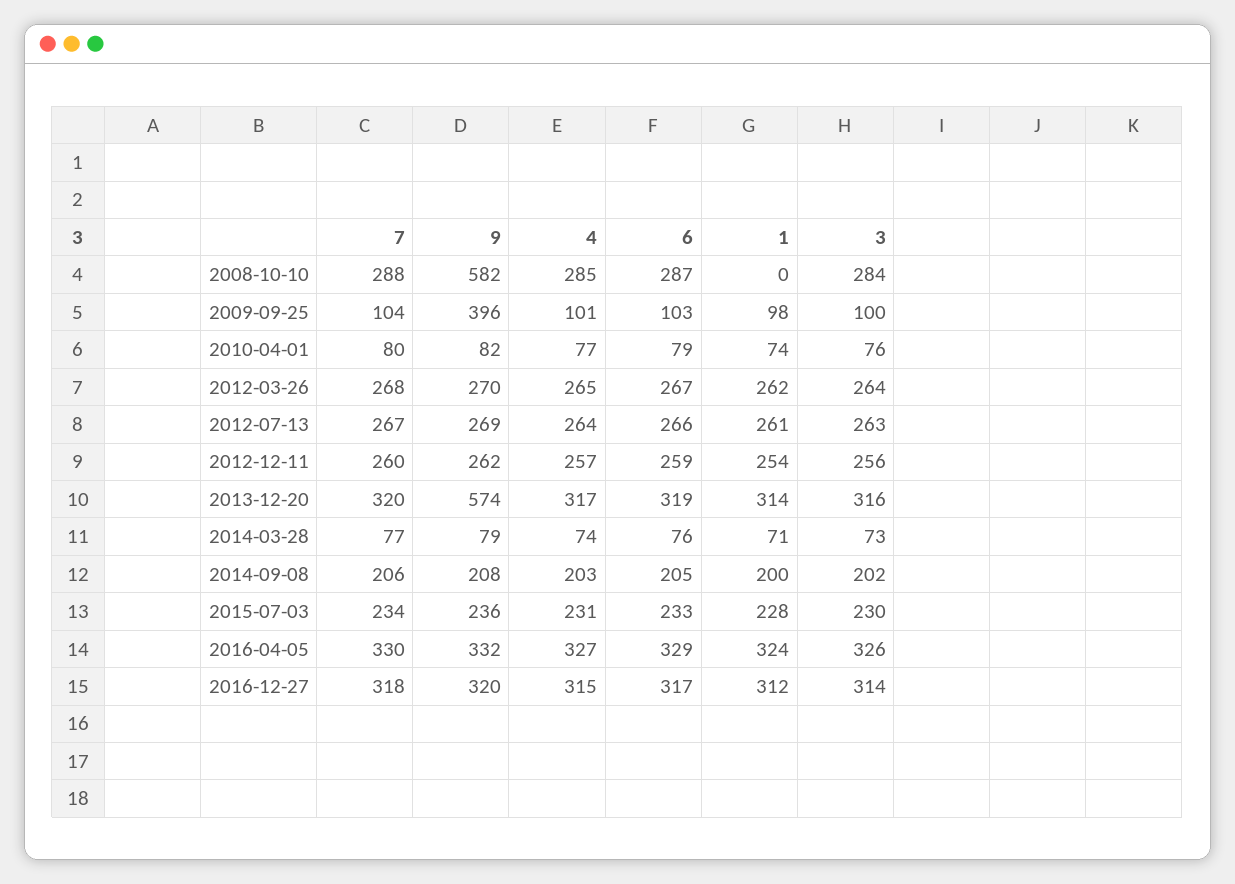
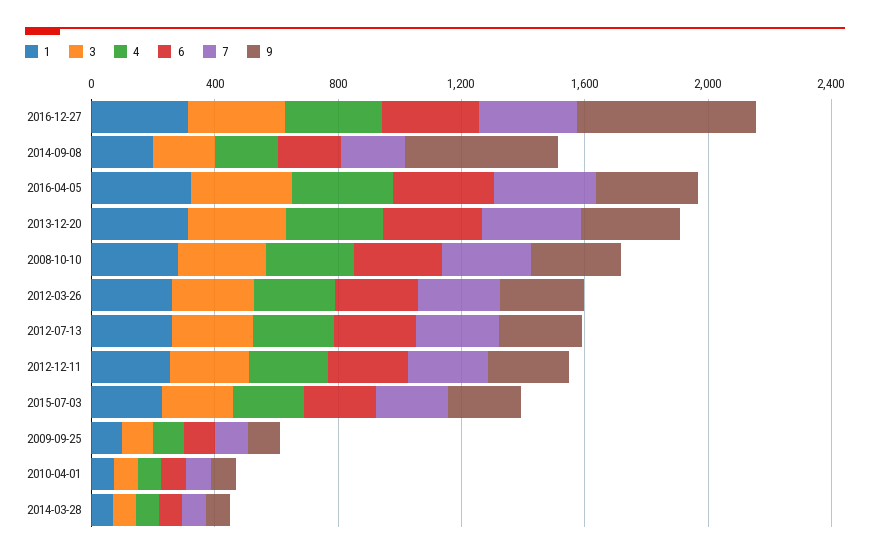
  {
    "7": {
      "2008-10-10": 288,
      "2009-09-25": 104,
      "2010-04-01": 80,
      "2012-03-26": 268,
      "2012-07-13": 267,
      "2012-12-11": 260,
      "2013-12-20": 320,
      "2014-03-28": 77,
      "2014-09-08": 206,
      "2015-07-03": 234,
      "2016-04-05": 330,
      "2016-12-27": 318
    },
    "9": {
-     "2008-10-10": 582,
+     "2008-10-10": 300,
-     "2009-09-25": 396,
+     "2009-09-25": 100,
      "2010-04-01": 82,
      "2012-03-26": 270,
      "2012-07-13": 269,
      "2012-12-11": 262,
-     "2013-12-20": 574,
+     "2013-12-20": 300,
      "2014-03-28": 79,
-     "2014-09-08": 208,
+     "2014-09-08": 500,
      "2015-07-03": 236,
      "2016-04-05": 332,
-     "2016-12-27": 320
+     "2016-12-27": 600
    },
    "4": {
      "2008-10-10": 285,
      "2009-09-25": 101,
      "2010-04-01": 77,
      "2012-03-26": 265,
      "2012-07-13": 264,
      "2012-12-11": 257,
      "2013-12-20": 317,
      "2014-03-28": 74,
      "2014-09-08": 203,
      "2015-07-03": 231,
      "2016-04-05": 327,
      "2016-12-27": 315
    },
    "6": {
      "2008-10-10": 287,
      "2009-09-25": 103,
      "2010-04-01": 79,
      "2012-03-26": 267,
      "2012-07-13": 266,
      "2012-12-11": 259,
      "2013-12-20": 319,
      "2014-03-28": 76,
      "2014-09-08": 205,
      "2015-07-03": 233,
      "2016-04-05": 329,
      "2016-12-27": 317
    },
    "1": {
-     "2008-10-10": 0,
+     "2008-10-10": 300,
      "2009-09-25": 98,
      "2010-04-01": 74,
      "2012-03-26": 262,
      "2012-07-13": 261,
      "2012-12-11": 254,
      "2013-12-20": 314,
      "2014-03-28": 71,
      "2014-09-08": 200,
      "2015-07-03": 228,
      "2016-04-05": 324,
      "2016-12-27": 312
    },
    "3": {
      "2008-10-10": 284,
      "2009-09-25": 100,
      "2010-04-01": 76,
      "2012-03-26": 264,
      "2012-07-13": 263,
      "2012-12-11": 256,
      "2013-12-20": 316,
      "2014-03-28": 73,
      "2014-09-08": 202,
      "2015-07-03": 230,
      "2016-04-05": 326,
      "2016-12-27": 314
    }
  }

